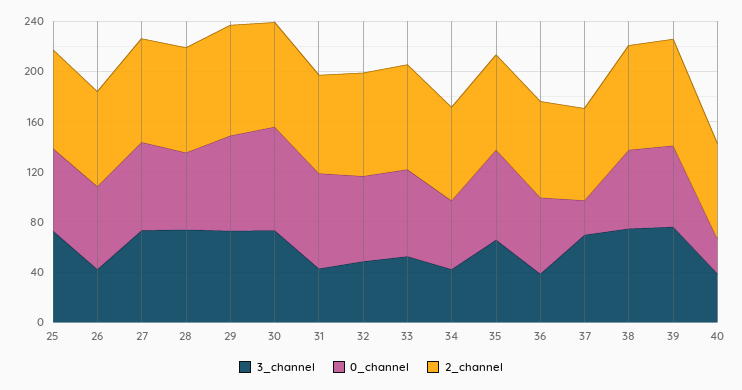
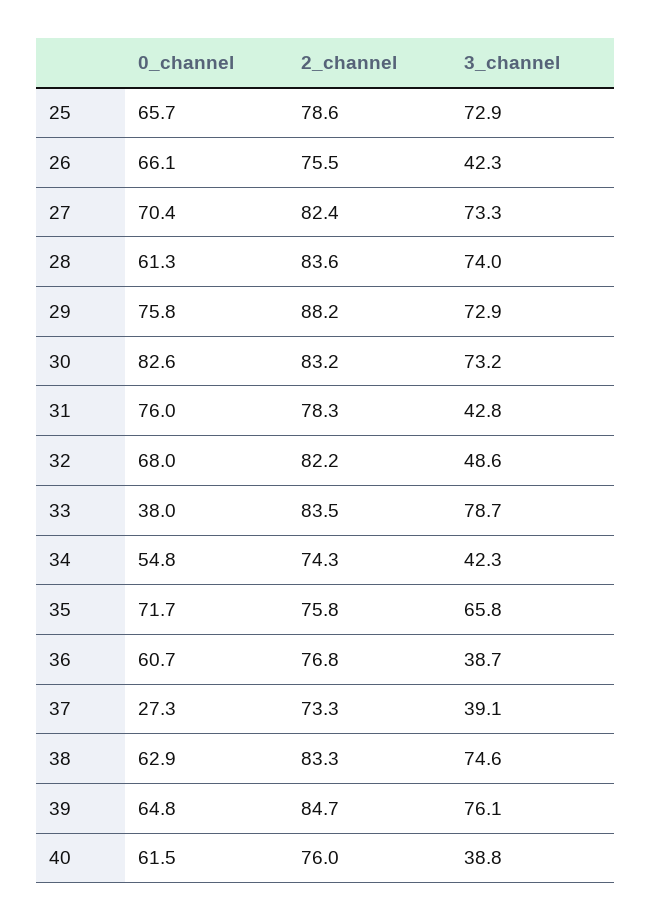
  {
    "3_channel": {
      "25": 72.9,
      "26": 42.3,
      "27": 73.3,
      "28": 74,
      "29": 72.9,
      "30": 73.2,
      "31": 42.8,
      "32": 48.6,
-     "33": 50,
+     "33": 78.7,
      "34": 42.3,
      "35": 65.8,
      "36": 38.7,
-     "37": 70,
+     "37": 39.1,
      "38": 74.6,
      "39": 76.1,
      "40": 38.8
    },
    "0_channel": {
      "25": 65.7,
      "26": 66.1,
      "27": 70.4,
      "28": 61.3,
      "29": 75.8,
      "30": 82.6,
      "31": 76,
      "32": 68,
-     "33": 70,
+     "33": 38,
      "34": 54.8,
      "35": 71.7,
      "36": 60.7,
      "37": 27.3,
      "38": 62.9,
      "39": 64.8,
-     "40": 30
+     "40": 61.5
    },
    "2_channel": {
      "25": 78.6,
      "26": 75.5,
      "27": 82.4,
      "28": 83.6,
      "29": 88.2,
      "30": 83.2,
      "31": 78.3,
      "32": 82.2,
      "33": 83.5,
      "34": 74.3,
      "35": 75.8,
      "36": 76.8,
      "37": 73.3,
      "38": 83.3,
      "39": 84.7,
      "40": 76
    }
  }

